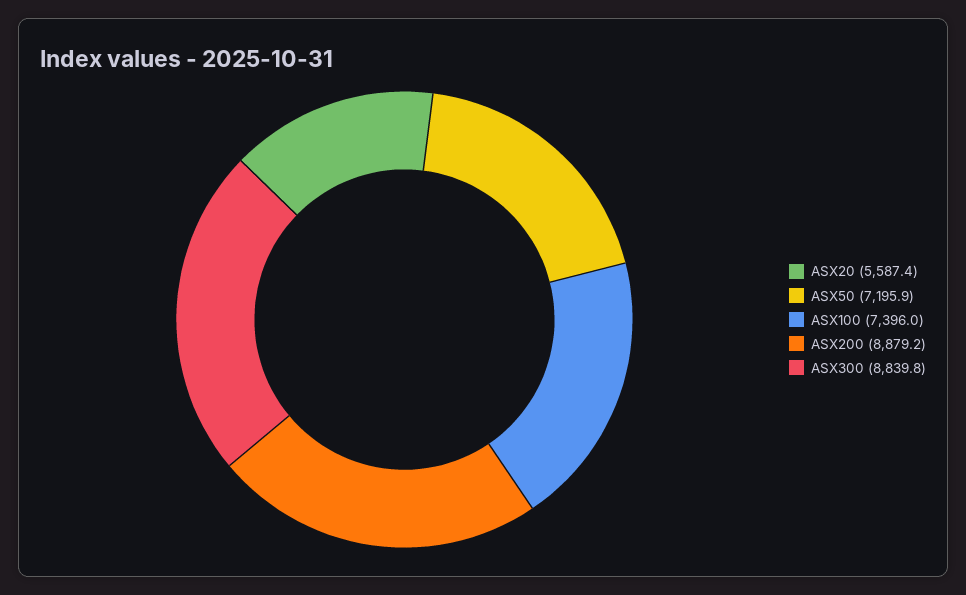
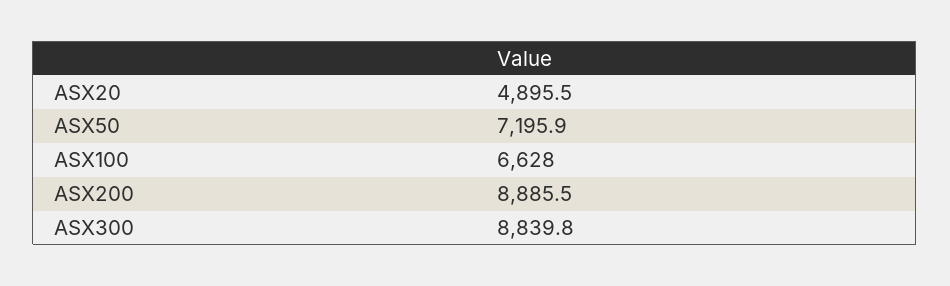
  {
-   "ASX20": 5587.4,
+   "ASX20": 4895.5,
    "ASX50": 7195.9,
-   "ASX100": 7396,
+   "ASX100": 6628,
-   "ASX200": 8879.2,
+   "ASX200": 8885.5,
    "ASX300": 8839.8
  }

